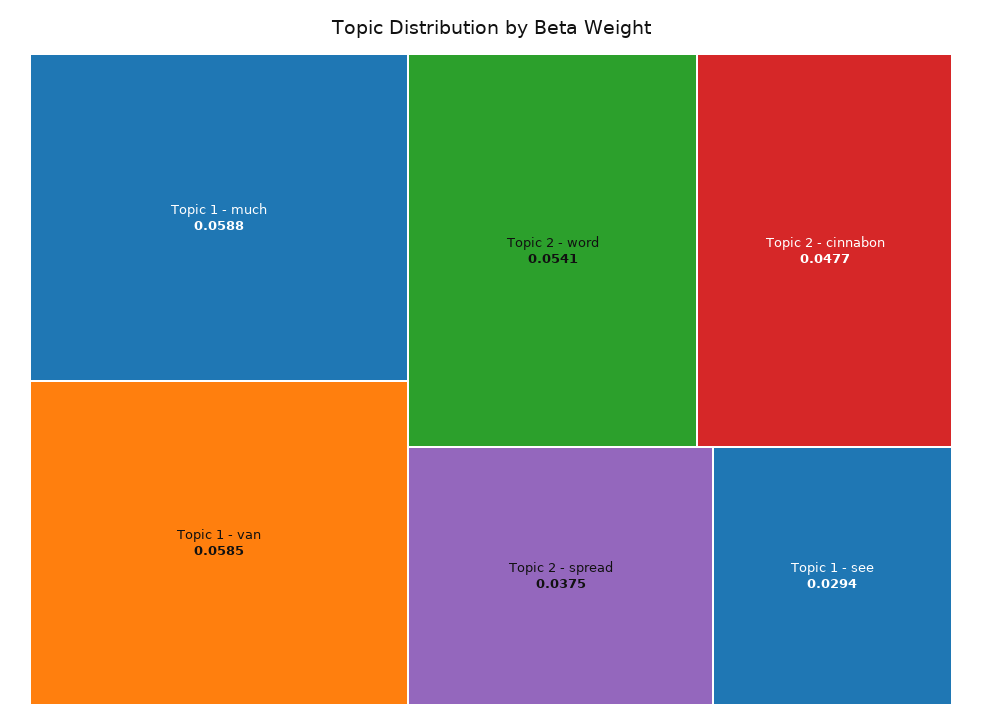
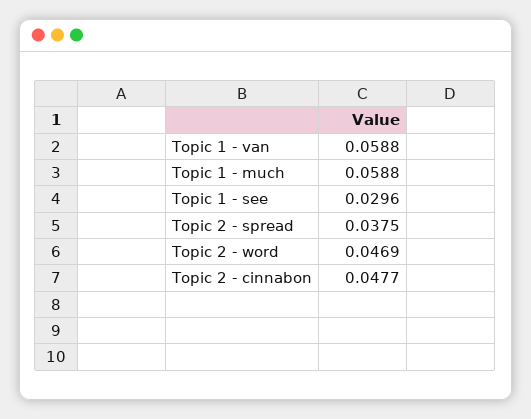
  {
    "Topic 1 - much": 0.0588,
-   "Topic 1 - van": 0.0585,
+   "Topic 1 - van": 0.0588,
-   "Topic 2 - word": 0.0541,
+   "Topic 2 - word": 0.0469,
    "Topic 2 - cinnabon": 0.0477,
    "Topic 2 - spread": 0.0375,
-   "Topic 1 - see": 0.0294
+   "Topic 1 - see": 0.0296
  }

